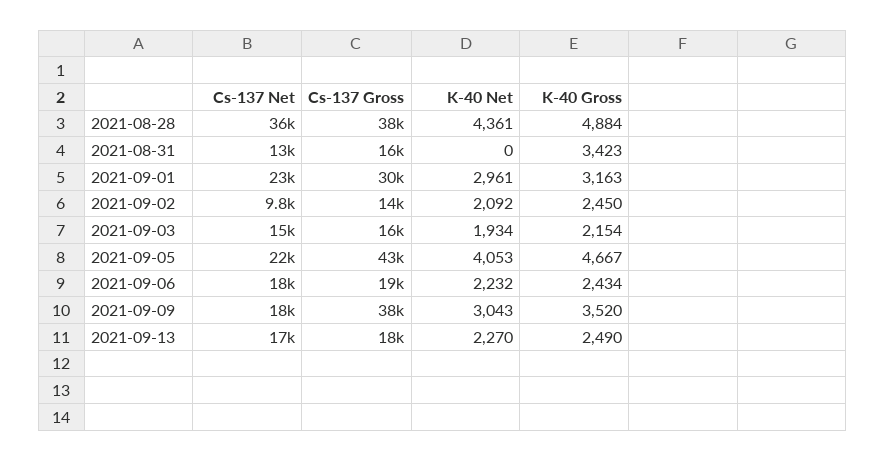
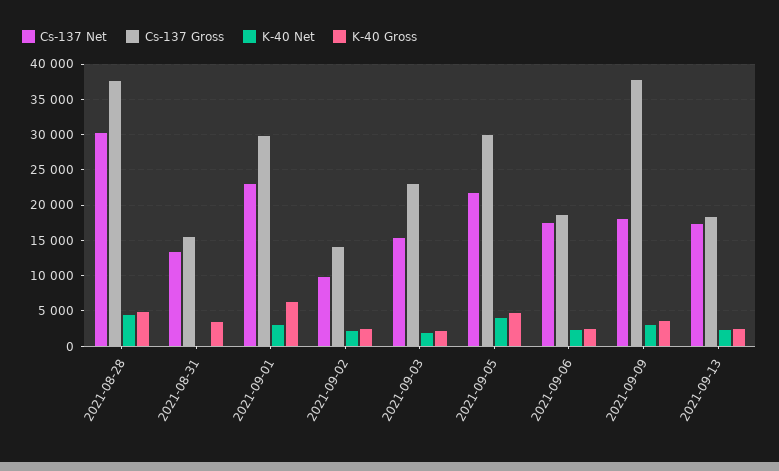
  {
    "Cs-137 Net": {
-     "2021-08-28": 36000,
+     "2021-08-28": 30000,
      "2021-08-31": 13000,
      "2021-09-01": 23000,
      "2021-09-02": 9800,
      "2021-09-03": 15000,
      "2021-09-05": 22000,
      "2021-09-06": 18000,
      "2021-09-09": 18000,
      "2021-09-13": 17000
    },
    "Cs-137 Gross": {
      "2021-08-28": 38000,
      "2021-08-31": 16000,
      "2021-09-01": 30000,
      "2021-09-02": 14000,
-     "2021-09-03": 16000,
+     "2021-09-03": 23000,
-     "2021-09-05": 43000,
+     "2021-09-05": 30000,
      "2021-09-06": 19000,
      "2021-09-09": 38000,
      "2021-09-13": 18000
    },
    "K-40 Net": {
      "2021-08-28": 4361,
      "2021-08-31": 0,
      "2021-09-01": 2961,
      "2021-09-02": 2092,
      "2021-09-03": 1934,
      "2021-09-05": 4053,
      "2021-09-06": 2232,
      "2021-09-09": 3043,
      "2021-09-13": 2270
    },
    "K-40 Gross": {
      "2021-08-28": 4884,
      "2021-08-31": 3423,
-     "2021-09-01": 3163,
+     "2021-09-01": 6000,
      "2021-09-02": 2450,
      "2021-09-03": 2154,
      "2021-09-05": 4667,
      "2021-09-06": 2434,
      "2021-09-09": 3520,
      "2021-09-13": 2490
    }
  }

